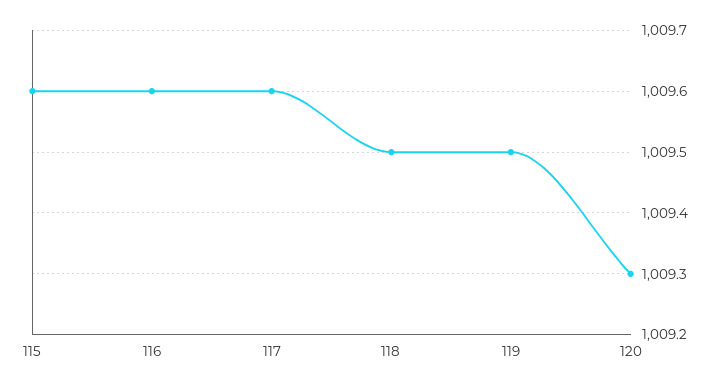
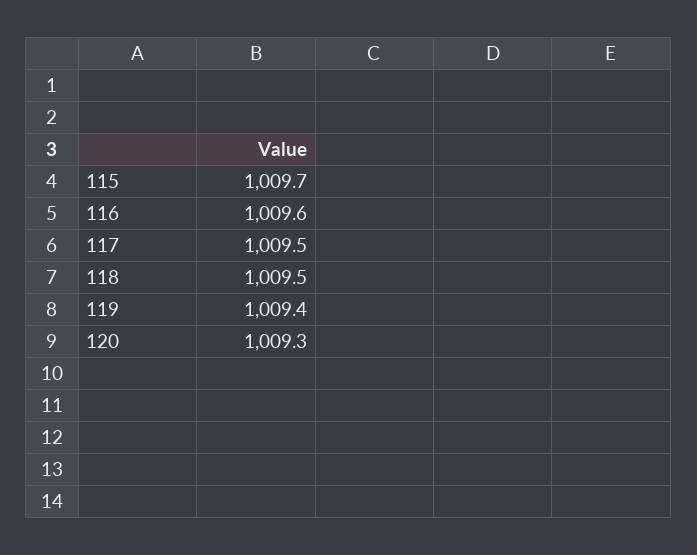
  {
-   "115": 1009.6,
+   "115": 1009.7,
    "116": 1009.6,
-   "117": 1009.6,
+   "117": 1009.5,
    "118": 1009.5,
-   "119": 1009.5,
+   "119": 1009.4,
    "120": 1009.3
  }

